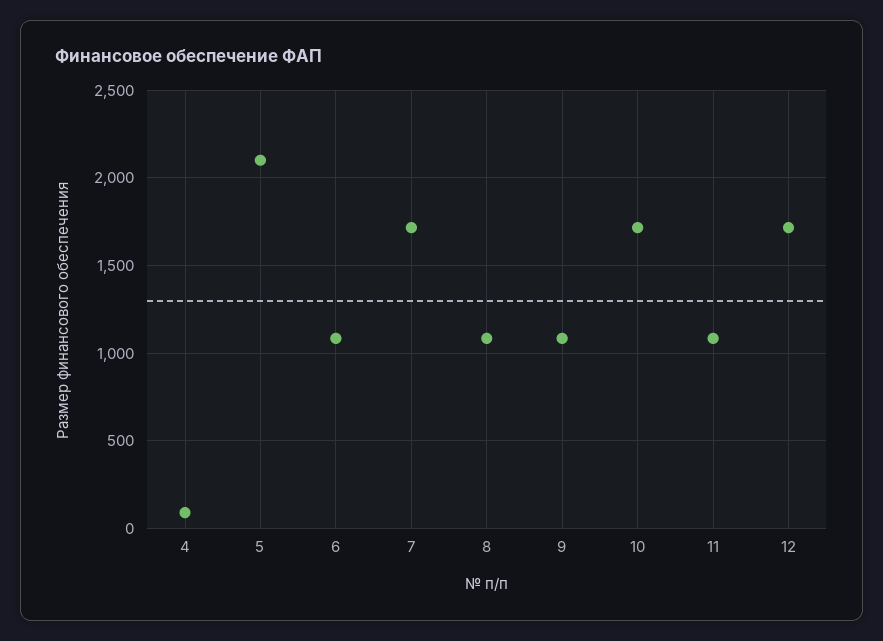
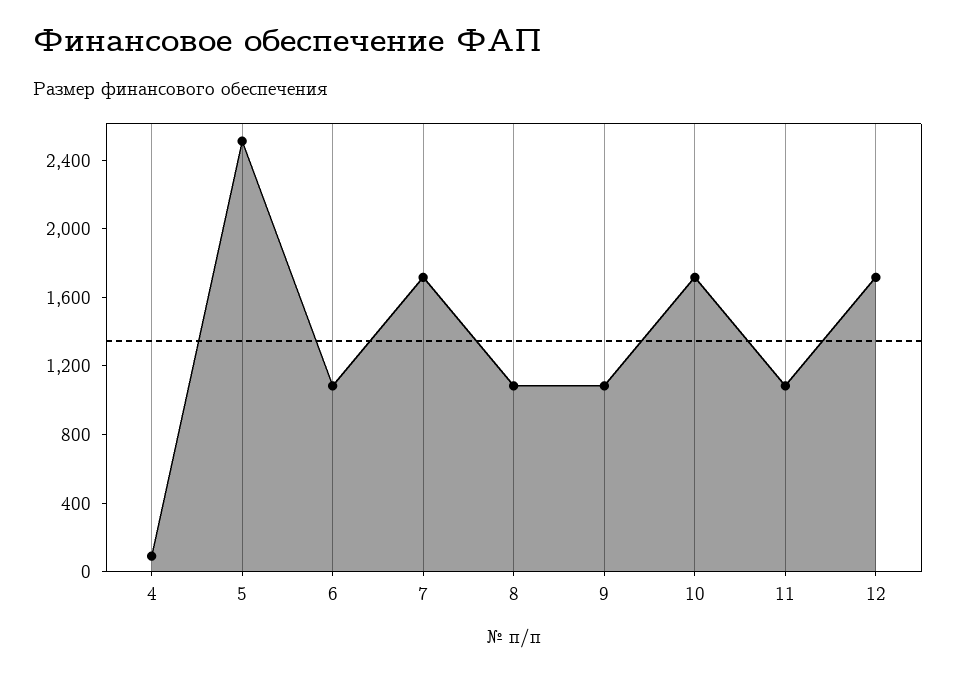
  {
    "4": 100,
-   "5": 2100,
+   "5": 2500,
    "6": 1100,
    "7": 1700,
    "8": 1100,
    "9": 1100,
    "10": 1700,
    "11": 1100,
    "12": 1700
  }

